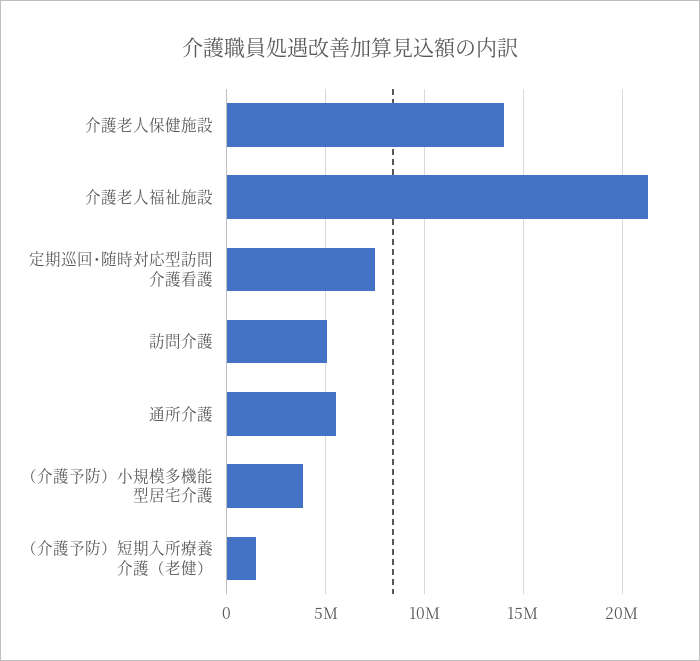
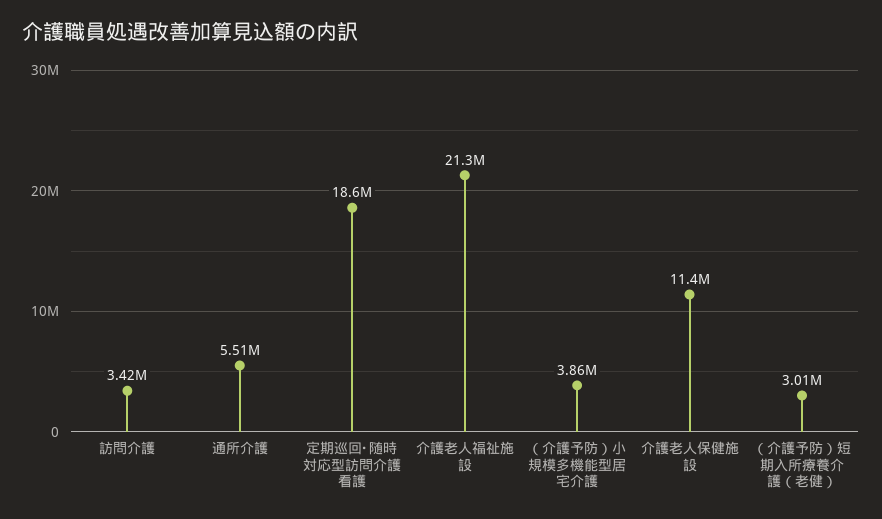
  {
-   "介護老人保健施設": 14000000,
+   "介護老人保健施設": 11400000,
    "介護老人福祉施設": 21300000,
-   "定期巡回･随時対応型訪問介護看護": 7500000,
+   "定期巡回･随時対応型訪問介護看護": 18600000,
-   "訪問介護": 5000000,
+   "訪問介護": 3420000,
    "通所介護": 5510000,
    "（介護予防）小規模多機能型居宅介護": 3860000,
-   "（介護予防）短期入所療養介護（老健）": 1500000
+   "（介護予防）短期入所療養介護（老健）": 3010000
  }

